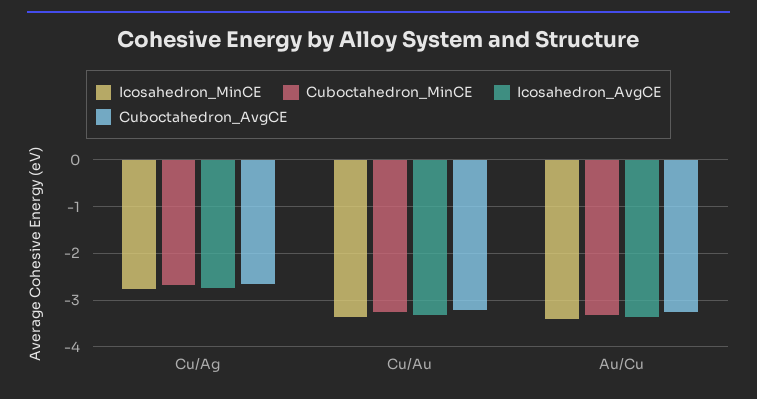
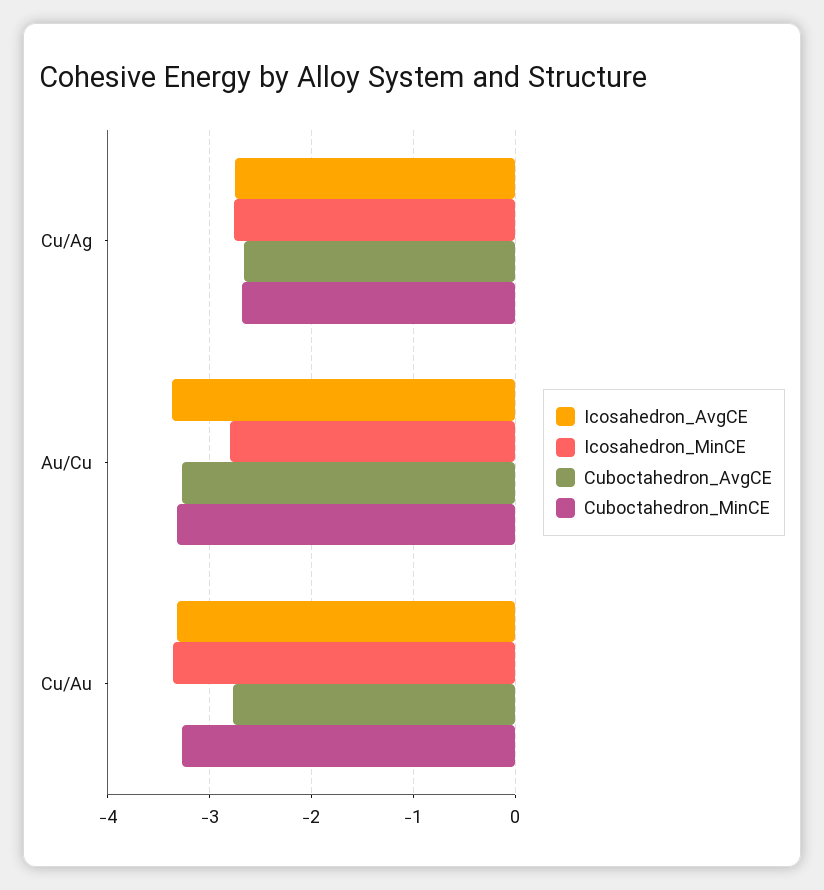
  {
    "Icosahedron_MinCE": {
      "Cu/Ag": -2.8,
      "Cu/Au": -3.4,
-     "Au/Cu": -3.4
+     "Au/Cu": -2.8
    },
    "Cuboctahedron_MinCE": {
      "Cu/Ag": -2.7,
      "Cu/Au": -3.3,
      "Au/Cu": -3.3
    },
    "Icosahedron_AvgCE": {
      "Cu/Ag": -2.7,
      "Cu/Au": -3.3,
      "Au/Cu": -3.4
    },
    "Cuboctahedron_AvgCE": {
      "Cu/Ag": -2.7,
-     "Cu/Au": -3.2,
+     "Cu/Au": -2.8,
      "Au/Cu": -3.3
    }
  }

